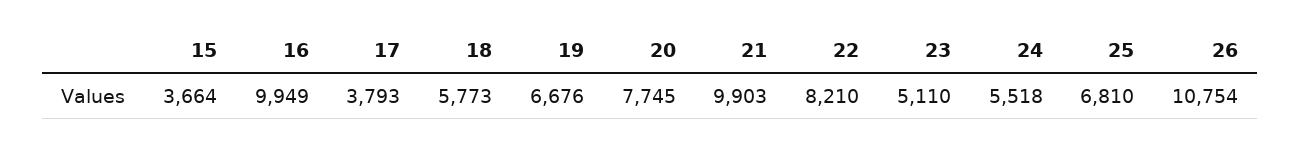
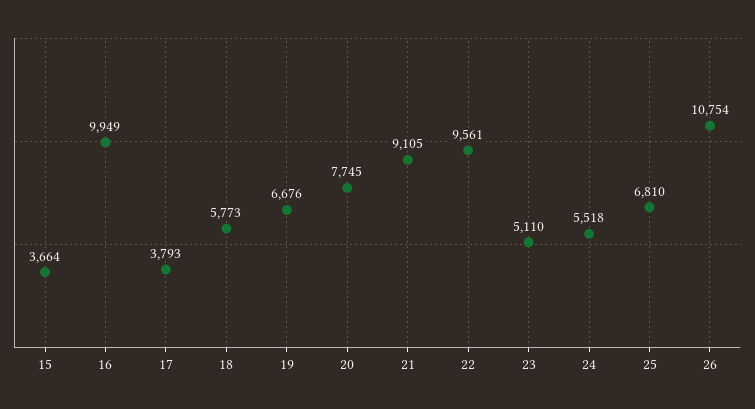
  {
    "15": 3664,
    "16": 9949,
    "17": 3793,
    "18": 5773,
    "19": 6676,
    "20": 7745,
-   "21": 9903,
+   "21": 9105,
-   "22": 8210,
+   "22": 9561,
    "23": 5110,
    "24": 5518,
    "25": 6810,
    "26": 10754
  }

